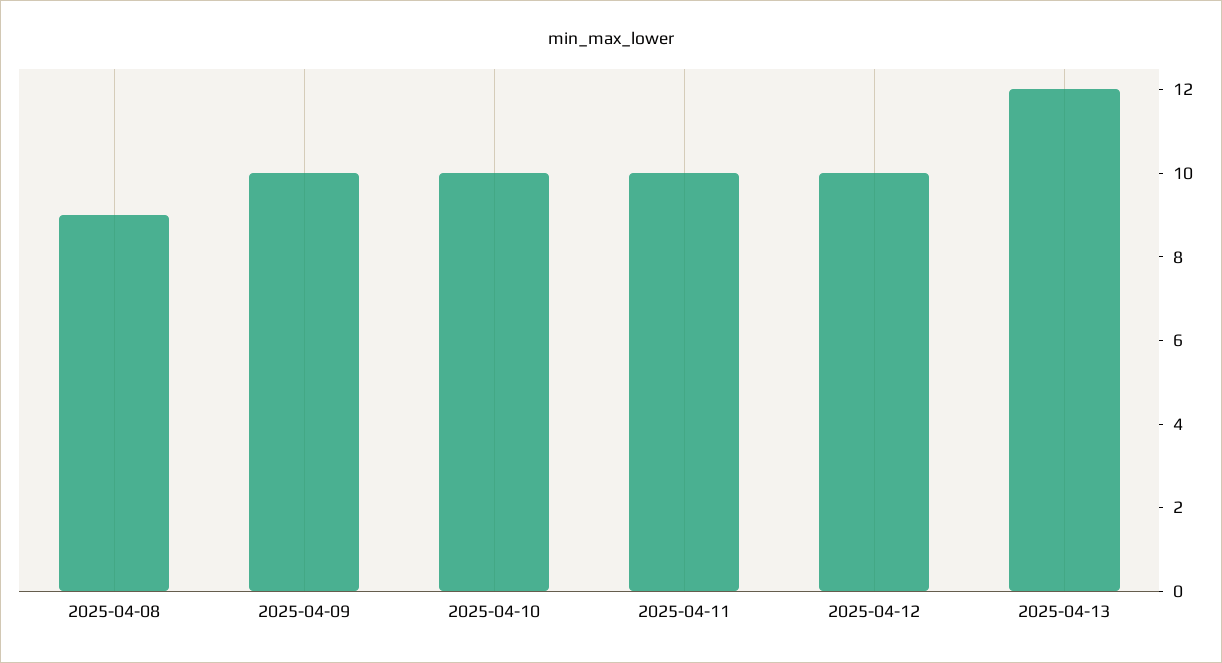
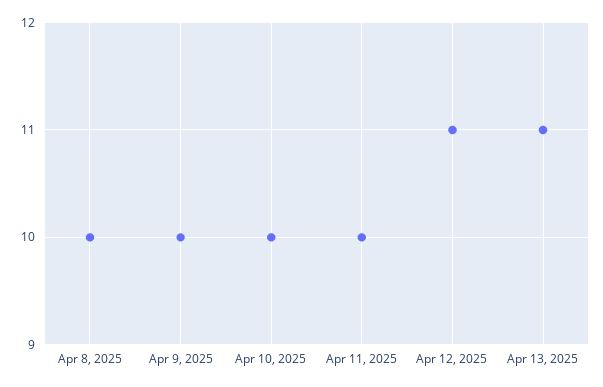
  {
-   "2025-04-08": 9,
+   "2025-04-08": 10,
    "2025-04-09": 10,
    "2025-04-10": 10,
    "2025-04-11": 10,
-   "2025-04-12": 10,
+   "2025-04-12": 11,
-   "2025-04-13": 12
+   "2025-04-13": 11
  }

